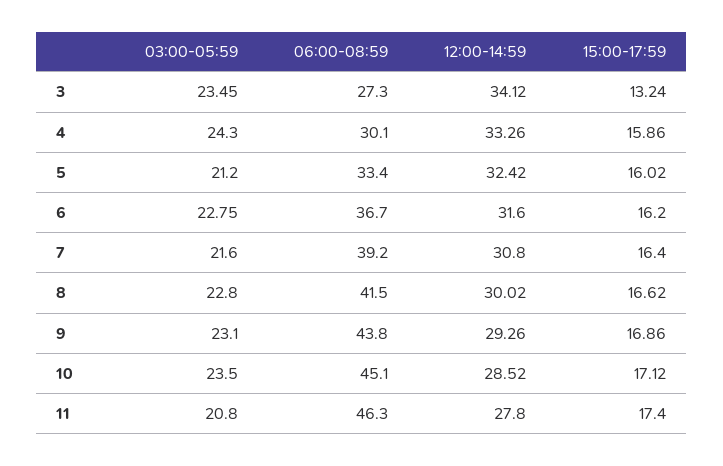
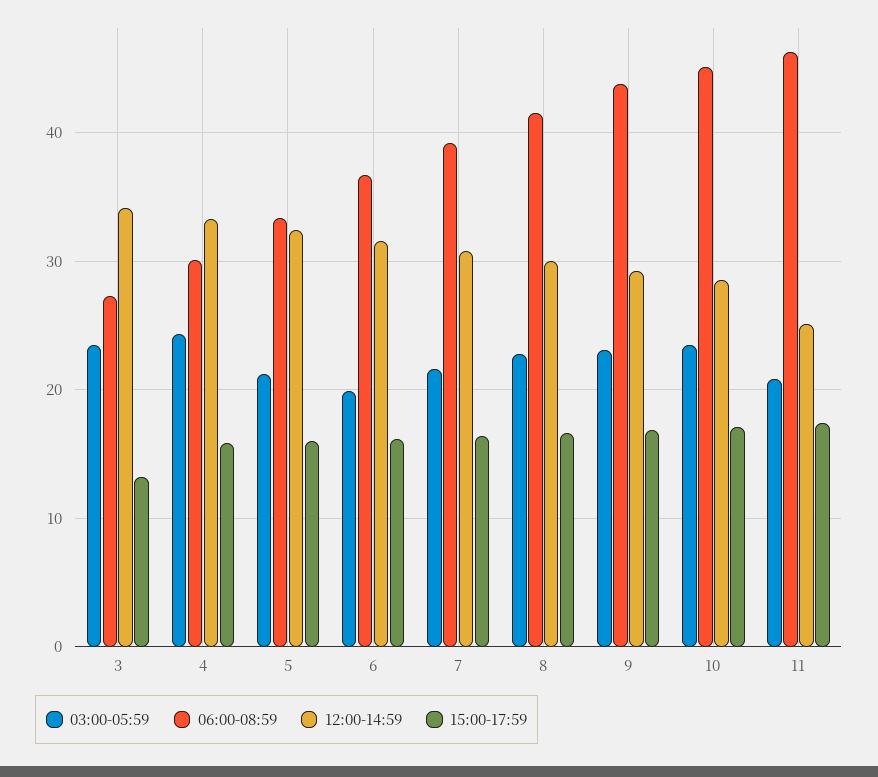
  {
    "03:00-05:59": {
      "3": 23.45,
      "4": 24.3,
      "5": 21.2,
-     "6": 22.75,
+     "6": 20,
      "7": 21.6,
      "8": 22.8,
      "9": 23.1,
      "10": 23.5,
      "11": 20.8
    },
    "06:00-08:59": {
      "3": 27.3,
      "4": 30.1,
      "5": 33.4,
      "6": 36.7,
      "7": 39.2,
      "8": 41.5,
      "9": 43.8,
      "10": 45.1,
      "11": 46.3
    },
    "12:00-14:59": {
      "3": 34.12,
      "4": 33.26,
      "5": 32.42,
      "6": 31.6,
      "7": 30.8,
      "8": 30.02,
      "9": 29.26,
      "10": 28.52,
-     "11": 27.8
+     "11": 25
    },
    "15:00-17:59": {
      "3": 13.24,
      "4": 15.86,
      "5": 16.02,
      "6": 16.2,
      "7": 16.4,
      "8": 16.62,
      "9": 16.86,
      "10": 17.12,
      "11": 17.4
    }
  }

